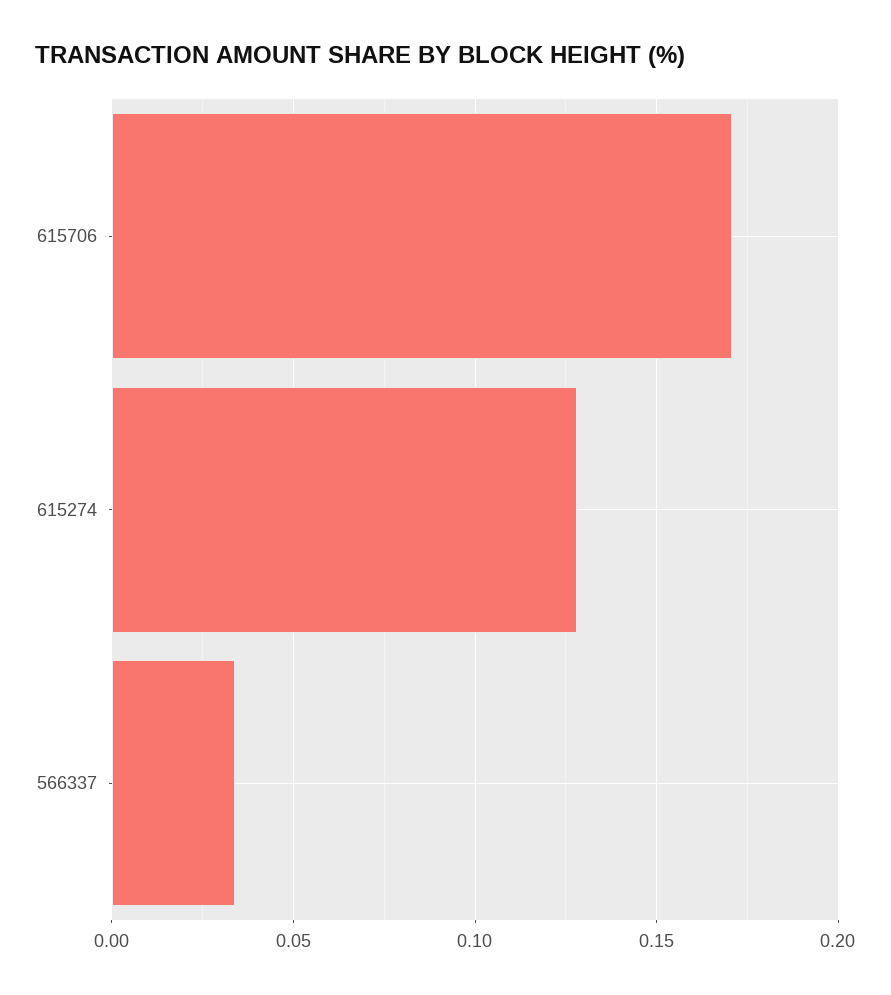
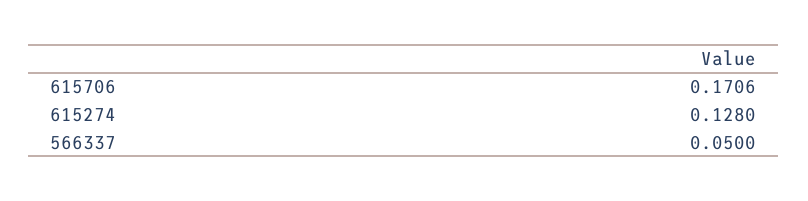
  {
    "615706": 0.1706,
    "615274": 0.128,
-   "566337": 0.035
+   "566337": 0.05
  }

